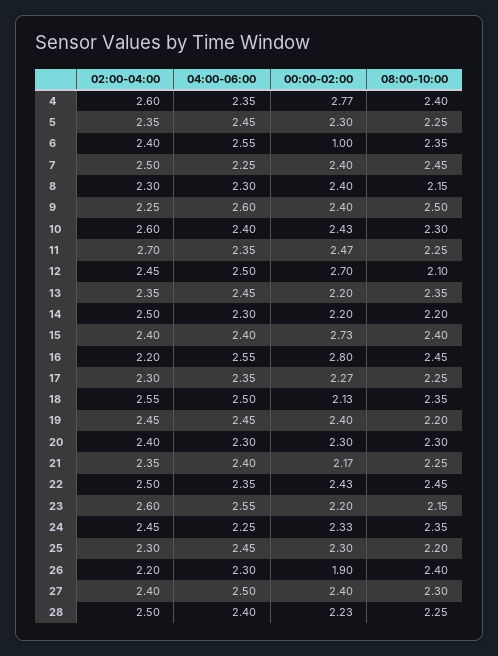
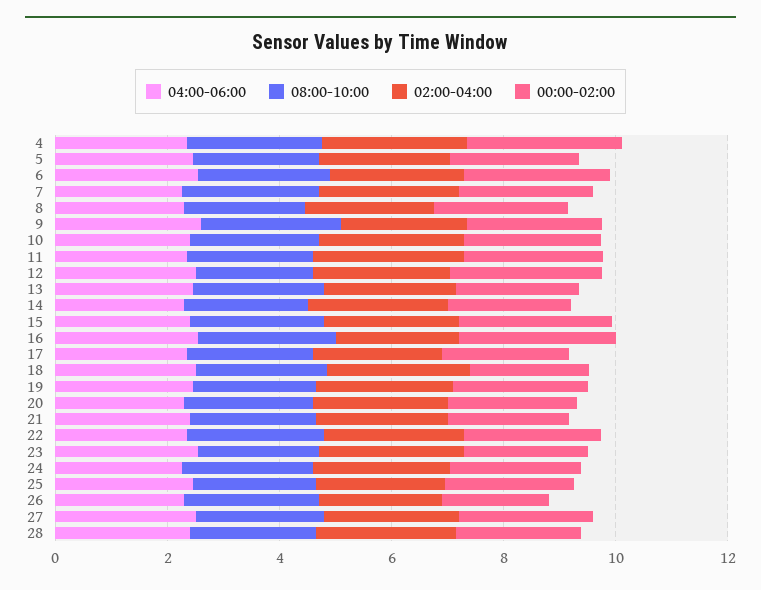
  {
    "02:00-04:00": {
      "4": 2.6,
      "5": 2.35,
      "6": 2.4,
      "7": 2.5,
      "8": 2.3,
      "9": 2.25,
      "10": 2.6,
      "11": 2.7,
      "12": 2.45,
      "13": 2.35,
      "14": 2.5,
      "15": 2.4,
      "16": 2.2,
      "17": 2.3,
      "18": 2.55,
      "19": 2.45,
      "20": 2.4,
      "21": 2.35,
      "22": 2.5,
      "23": 2.6,
      "24": 2.45,
      "25": 2.3,
      "26": 2.2,
      "27": 2.4,
      "28": 2.5
    },
    "04:00-06:00": {
      "4": 2.35,
      "5": 2.45,
      "6": 2.55,
      "7": 2.25,
      "8": 2.3,
      "9": 2.6,
      "10": 2.4,
      "11": 2.35,
      "12": 2.5,
      "13": 2.45,
      "14": 2.3,
      "15": 2.4,
      "16": 2.55,
      "17": 2.35,
      "18": 2.5,
      "19": 2.45,
      "20": 2.3,
      "21": 2.4,
      "22": 2.35,
      "23": 2.55,
      "24": 2.25,
      "25": 2.45,
      "26": 2.3,
      "27": 2.5,
      "28": 2.4
    },
    "00:00-02:00": {
      "4": 2.77,
      "5": 2.3,
-     "6": 1,
+     "6": 2.5,
      "7": 2.4,
      "8": 2.4,
      "9": 2.4,
      "10": 2.43,
      "11": 2.47,
      "12": 2.7,
      "13": 2.2,
      "14": 2.2,
      "15": 2.73,
      "16": 2.8,
      "17": 2.27,
      "18": 2.13,
      "19": 2.4,
      "20": 2.3,
      "21": 2.17,
      "22": 2.43,
      "23": 2.2,
      "24": 2.33,
      "25": 2.3,
      "26": 1.9,
      "27": 2.4,
      "28": 2.23
    },
    "08:00-10:00": {
      "4": 2.4,
      "5": 2.25,
      "6": 2.35,
      "7": 2.45,
      "8": 2.15,
      "9": 2.5,
      "10": 2.3,
      "11": 2.25,
      "12": 2.1,
      "13": 2.35,
      "14": 2.2,
      "15": 2.4,
      "16": 2.45,
      "17": 2.25,
      "18": 2.35,
      "19": 2.2,
      "20": 2.3,
      "21": 2.25,
      "22": 2.45,
      "23": 2.15,
      "24": 2.35,
      "25": 2.2,
      "26": 2.4,
      "27": 2.3,
      "28": 2.25
    }
  }

